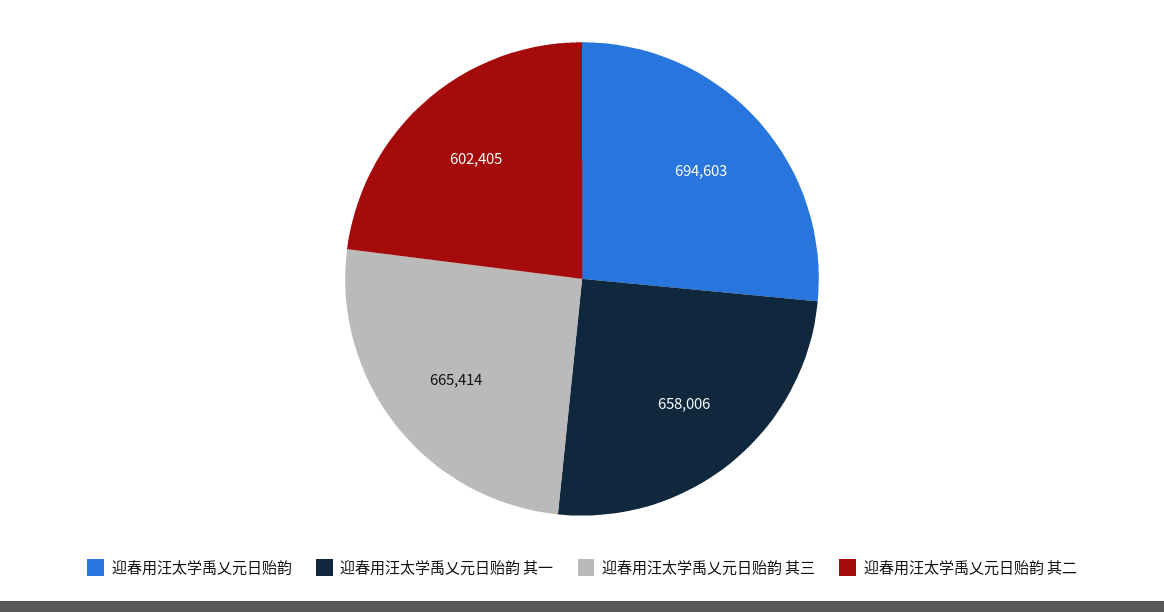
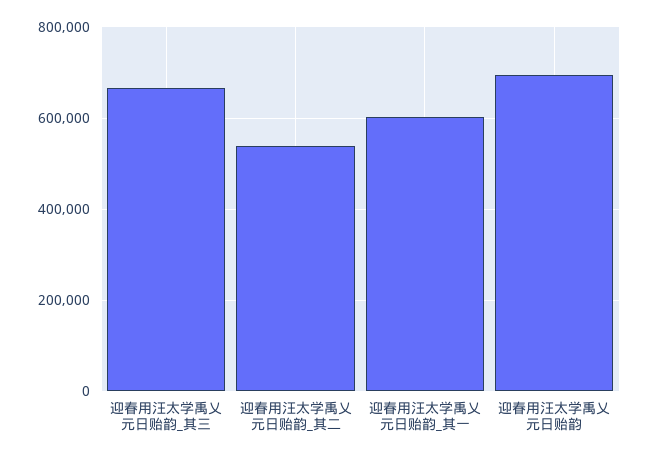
  {
    "迎春用汪太学禹乂元日贻韵": 694603,
-   "迎春用汪太学禹乂元日贻韵 其一": 658006,
+   "迎春用汪太学禹乂元日贻韵 其一": 600000,
    "迎春用汪太学禹乂元日贻韵 其三": 665414,
-   "迎春用汪太学禹乂元日贻韵 其二": 602405
+   "迎春用汪太学禹乂元日贻韵 其二": 540000
  }

